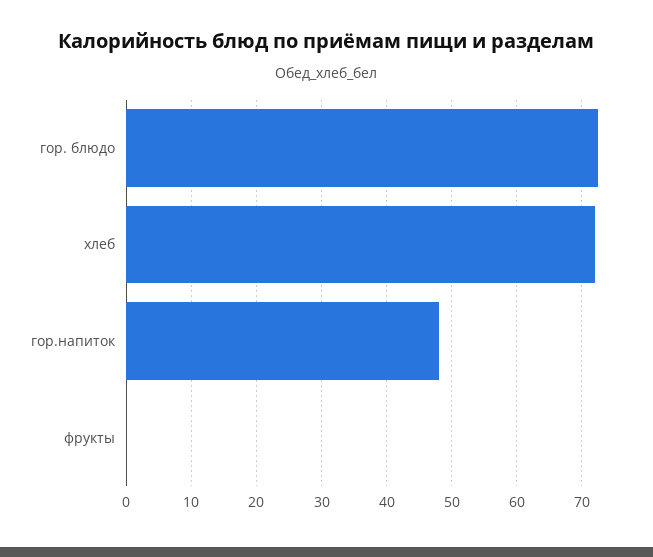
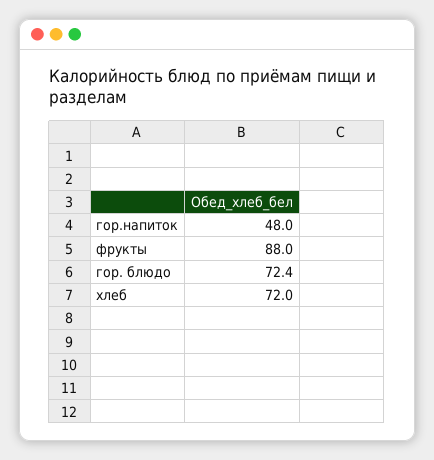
  {
    "гор. блюдо": 72.4,
    "хлеб": 72,
    "гор.напиток": 48,
-   "фрукты": 0
+   "фрукты": 88
  }

